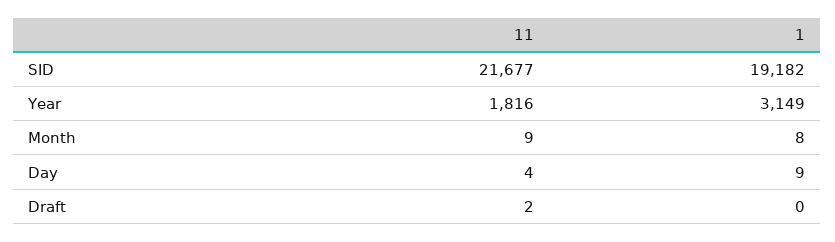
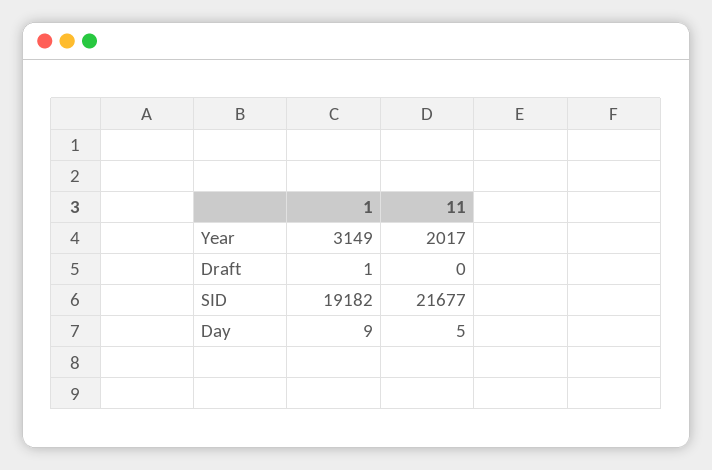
  {
    "11": {
      "SID": 21677,
-     "Year": 1816,
+     "Year": 2017,
-     "Month": 9,
-     "Day": 4,
+     "Day": 5,
-     "Draft": 2
+     "Draft": 0
    },
    "1": {
      "SID": 19182,
      "Year": 3149,
-     "Month": 8,
      "Day": 9,
-     "Draft": 0
+     "Draft": 1
    }
  }

